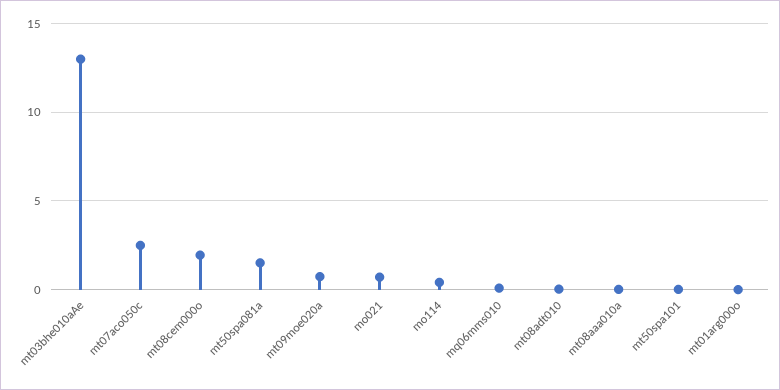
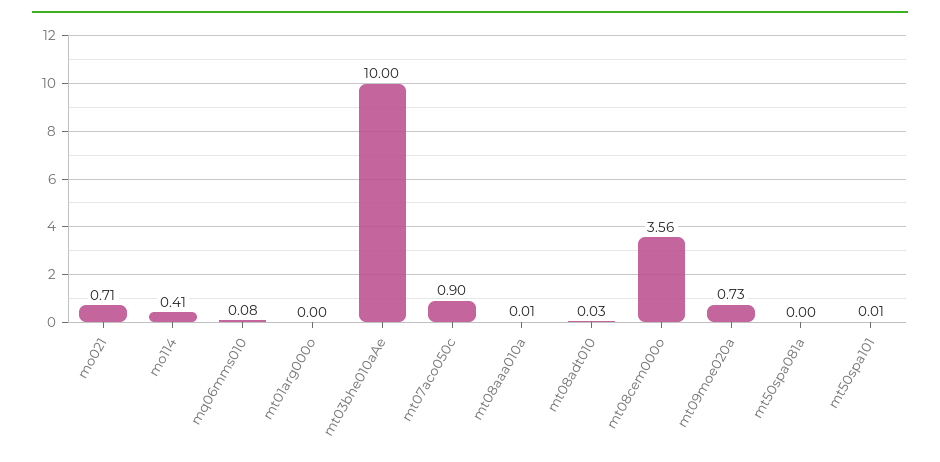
  {
-   "mt03bhe010aAe": 13,
+   "mt03bhe010aAe": 10,
-   "mt07aco050c": 2.5,
+   "mt07aco050c": 0.9,
-   "mt08cem000o": 2,
+   "mt08cem000o": 3.56,
-   "mt50spa081a": 1.5,
+   "mt50spa081a": 0,
    "mt09moe020a": 0.73,
    "mo021": 0.71,
    "mo114": 0.41,
    "mq06mms010": 0.08,
    "mt08adt010": 0.03,
    "mt08aaa010a": 0.01,
    "mt50spa101": 0.01,
    "mt01arg000o": 0
  }

